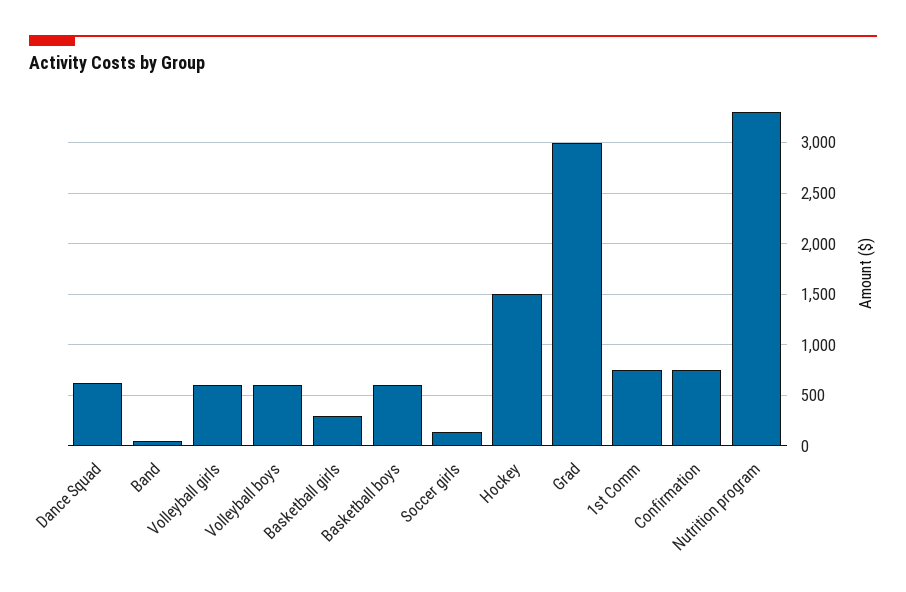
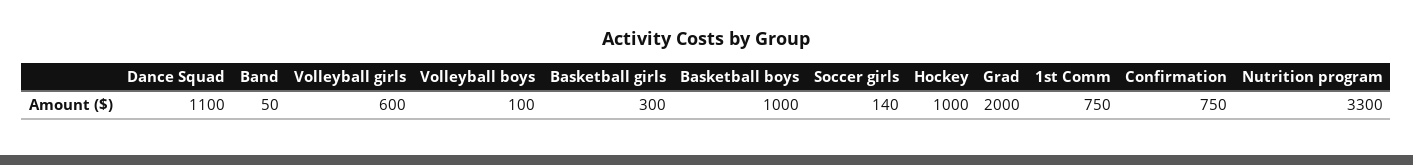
  {
-   "Dance Squad": 600,
+   "Dance Squad": 1100,
    "Band": 50,
    "Volleyball girls": 600,
-   "Volleyball boys": 600,
+   "Volleyball boys": 100,
    "Basketball girls": 300,
-   "Basketball boys": 600,
+   "Basketball boys": 1000,
    "Soccer girls": 140,
-   "Hockey": 1500,
+   "Hockey": 1000,
-   "Grad": 3000,
+   "Grad": 2000,
    "1st Comm": 750,
    "Confirmation": 750,
    "Nutrition program": 3300
  }

